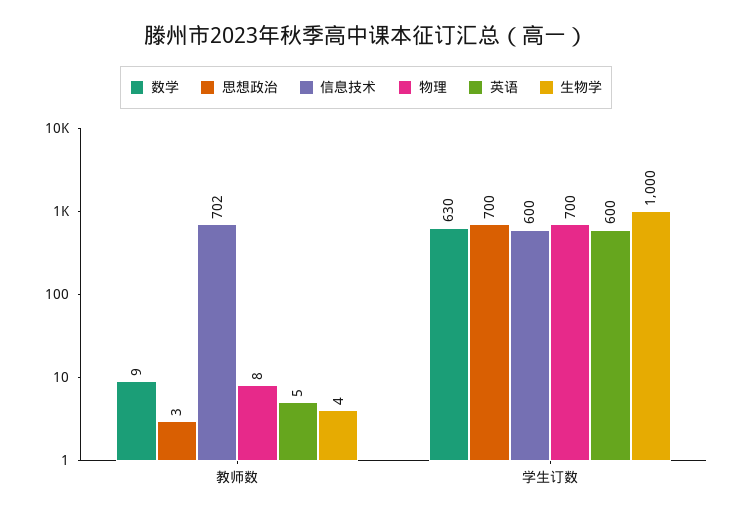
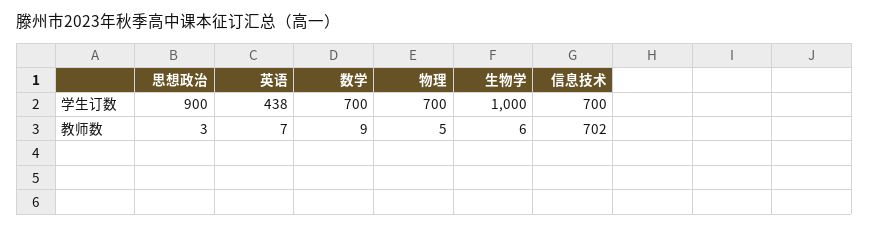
  {
    "数学": {
      "教师数": 9,
-     "学生订数": 630
+     "学生订数": 700
    },
    "思想政治": {
      "教师数": 3,
-     "学生订数": 700
+     "学生订数": 900
    },
    "信息技术": {
      "教师数": 702,
-     "学生订数": 600
+     "学生订数": 700
    },
    "物理": {
-     "教师数": 8,
+     "教师数": 5,
      "学生订数": 700
    },
    "英语": {
-     "教师数": 5,
+     "教师数": 7,
-     "学生订数": 600
+     "学生订数": 438
    },
    "生物学": {
-     "教师数": 4,
+     "教师数": 6,
      "学生订数": 1000
    }
  }

